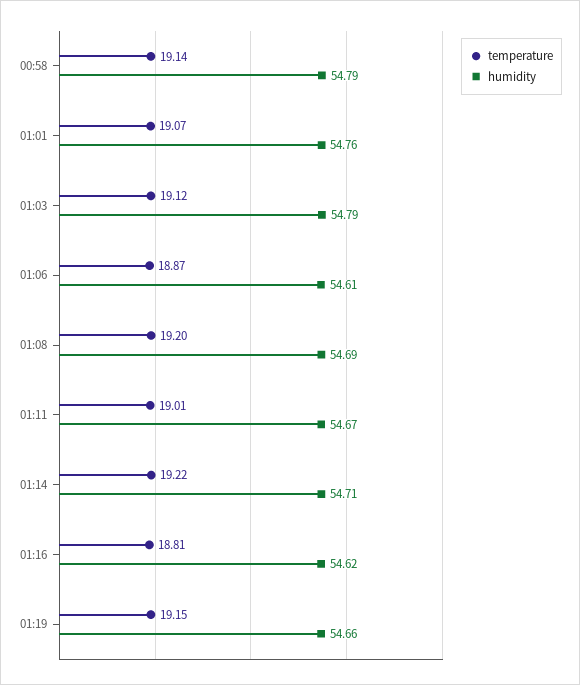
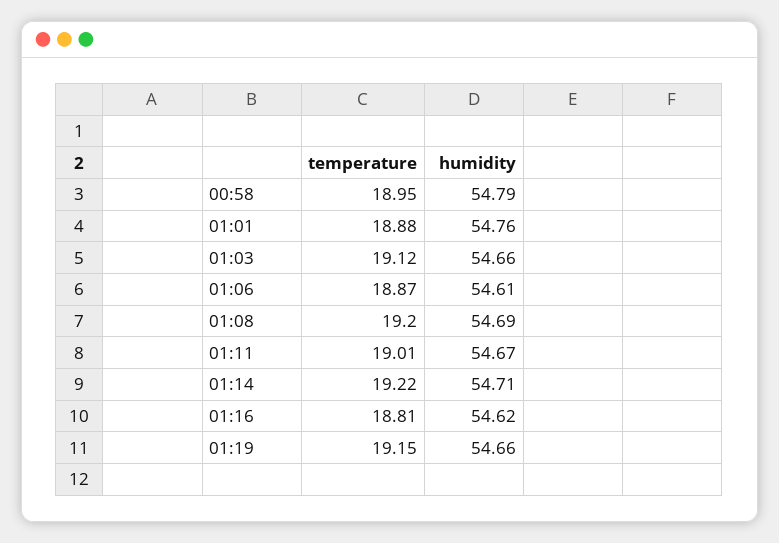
  {
    "temperature": {
-     "00:58": 19.14,
+     "00:58": 18.95,
-     "01:01": 19.07,
+     "01:01": 18.88,
      "01:03": 19.12,
      "01:06": 18.87,
      "01:08": 19.2,
      "01:11": 19.01,
      "01:14": 19.22,
      "01:16": 18.81,
      "01:19": 19.15
    },
    "humidity": {
      "00:58": 54.79,
      "01:01": 54.76,
-     "01:03": 54.79,
+     "01:03": 54.66,
      "01:06": 54.61,
      "01:08": 54.69,
      "01:11": 54.67,
      "01:14": 54.71,
      "01:16": 54.62,
      "01:19": 54.66
    }
  }

